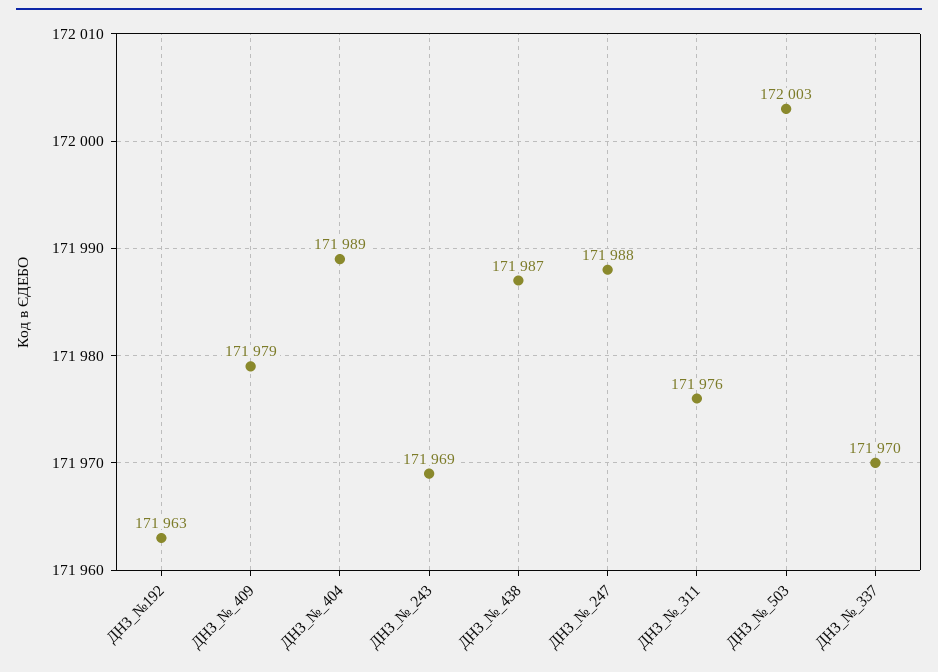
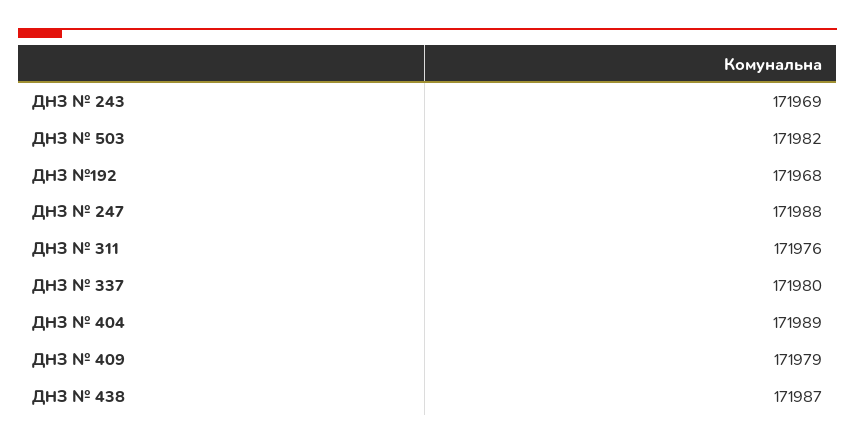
  {
-   "ДНЗ_№192": 171963,
+   "ДНЗ_№192": 171968,
    "ДНЗ_№_409": 171979,
    "ДНЗ_№_404": 171989,
    "ДНЗ_№_243": 171969,
    "ДНЗ_№_438": 171987,
    "ДНЗ_№_247": 171988,
    "ДНЗ_№_311": 171976,
-   "ДНЗ_№_503": 172003,
+   "ДНЗ_№_503": 171982,
-   "ДНЗ_№_337": 171970
+   "ДНЗ_№_337": 171980
  }

